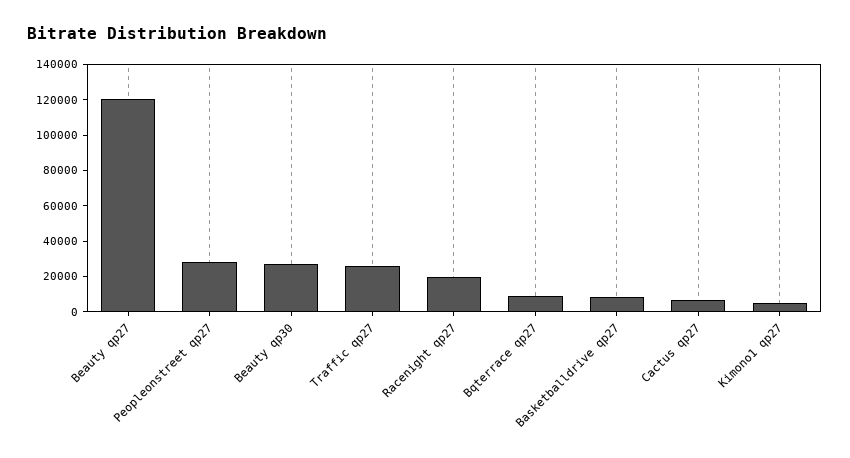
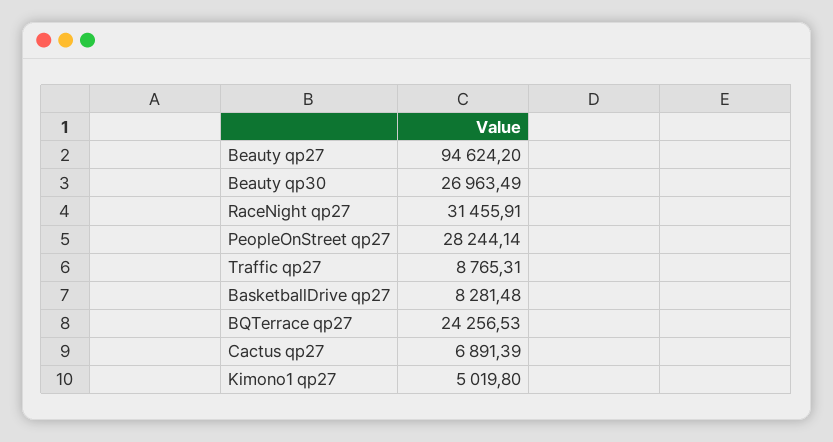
  {
-   "Beauty qp27": 120000,
+   "Beauty qp27": 94624.2,
    "Peopleonstreet qp27": 28244.14,
    "Beauty qp30": 26963.49,
-   "Traffic qp27": 25000,
+   "Traffic qp27": 8765.31,
-   "Racenight qp27": 20000,
+   "Racenight qp27": 31455.91,
-   "Bqterrace qp27": 10000,
+   "Bqterrace qp27": 24256.53,
    "Basketballdrive qp27": 8281.48,
    "Cactus qp27": 6891.39,
    "Kimono1 qp27": 5019.8
  }

